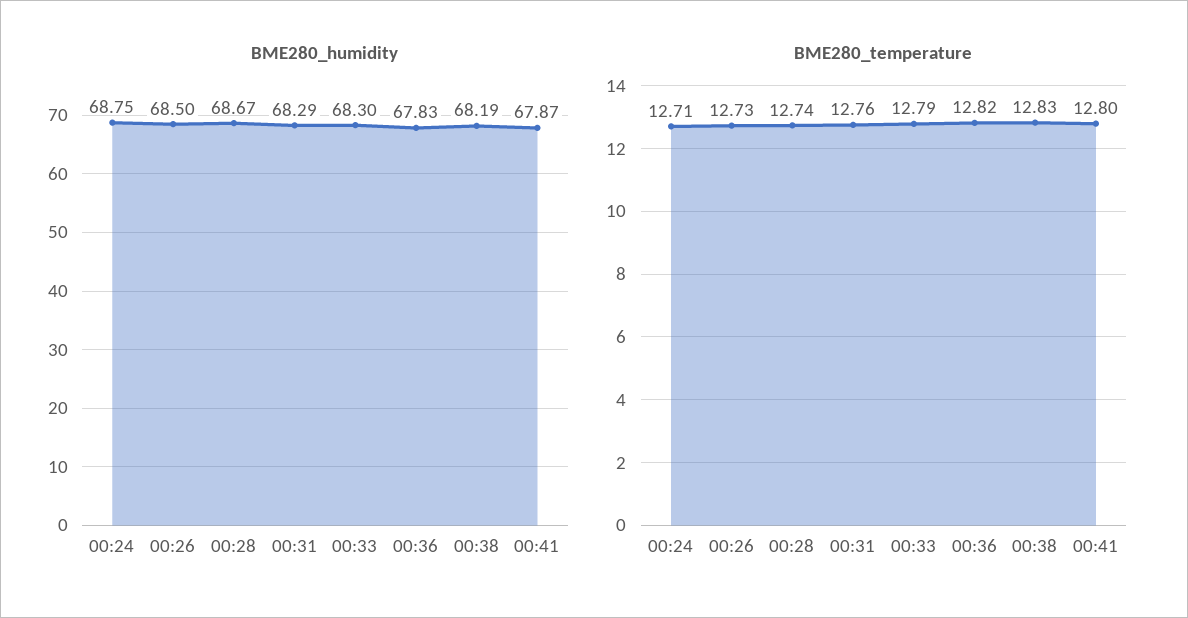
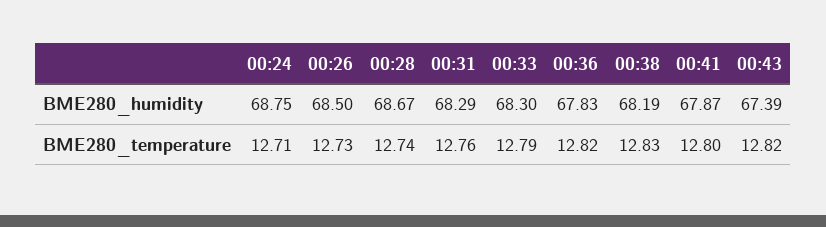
  {
    "BME280_humidity": {
      "00:24": 68.75,
      "00:26": 68.5,
      "00:28": 68.67,
      "00:31": 68.29,
      "00:33": 68.3,
      "00:36": 67.83,
      "00:38": 68.19,
-     "00:41": 67.87
+     "00:41": 67.87,
+     "00:43": 67.39
    },
    "BME280_temperature": {
      "00:24": 12.71,
      "00:26": 12.73,
      "00:28": 12.74,
      "00:31": 12.76,
      "00:33": 12.79,
      "00:36": 12.82,
      "00:38": 12.83,
-     "00:41": 12.8
+     "00:41": 12.8,
+     "00:43": 12.82
    }
  }

